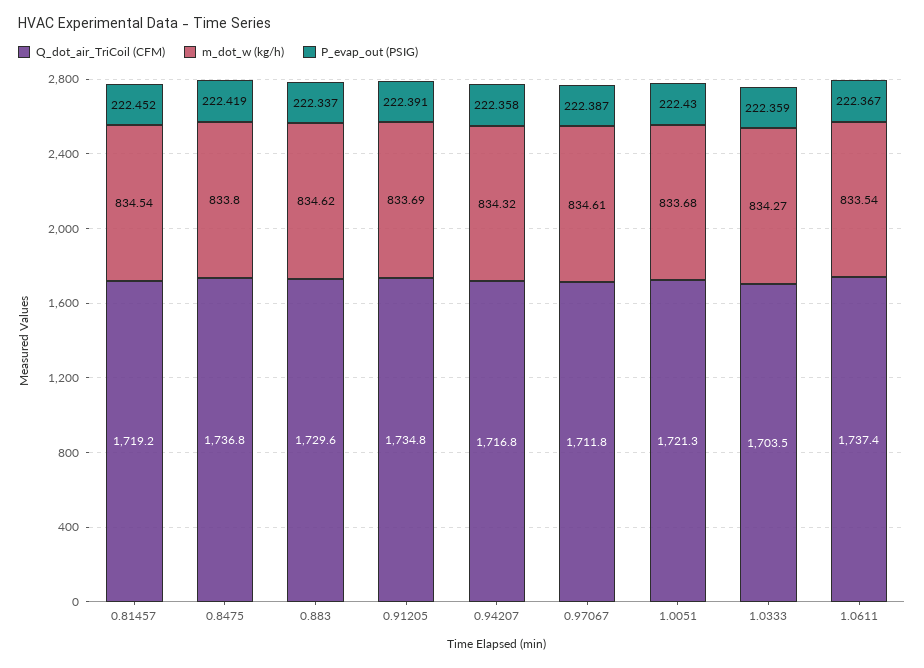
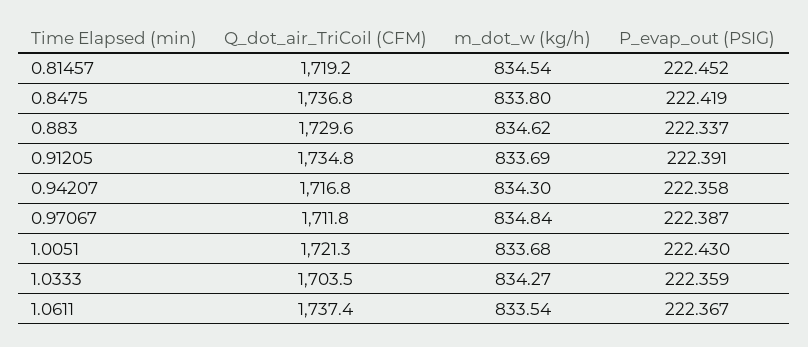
  {
    "Q_dot_air_TriCoil (CFM)": {
      "0.81457": 1719.2,
      "0.8475": 1736.8,
      "0.883": 1729.6,
      "0.91205": 1734.8,
      "0.94207": 1716.8,
      "0.97067": 1711.8,
      "1.0051": 1721.3,
      "1.0333": 1703.5,
      "1.0611": 1737.4
    },
    "m_dot_w (kg/h)": {
      "0.81457": 834.54,
      "0.8475": 833.8,
      "0.883": 834.62,
      "0.91205": 833.69,
-     "0.94207": 834.32,
+     "0.94207": 834.3,
-     "0.97067": 834.61,
+     "0.97067": 834.84,
      "1.0051": 833.68,
      "1.0333": 834.27,
      "1.0611": 833.54
    },
    "P_evap_out (PSIG)": {
      "0.81457": 222.452,
      "0.8475": 222.419,
      "0.883": 222.337,
      "0.91205": 222.391,
      "0.94207": 222.358,
      "0.97067": 222.387,
      "1.0051": 222.43,
      "1.0333": 222.359,
      "1.0611": 222.367
    }
  }

